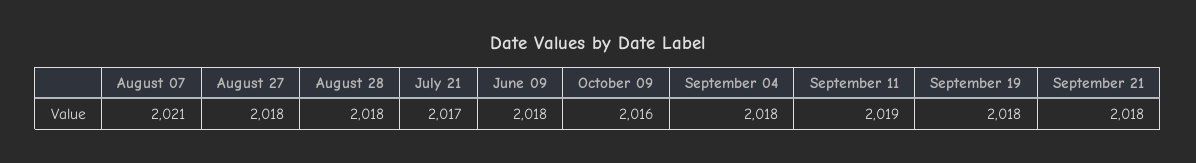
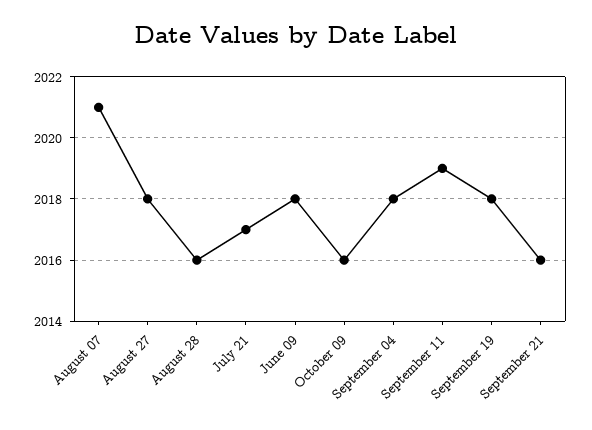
  {
    "August 07": 2021,
    "August 27": 2018,
-   "August 28": 2018,
+   "August 28": 2016,
    "July 21": 2017,
    "June 09": 2018,
    "October 09": 2016,
    "September 04": 2018,
    "September 11": 2019,
    "September 19": 2018,
-   "September 21": 2018
+   "September 21": 2016
  }

